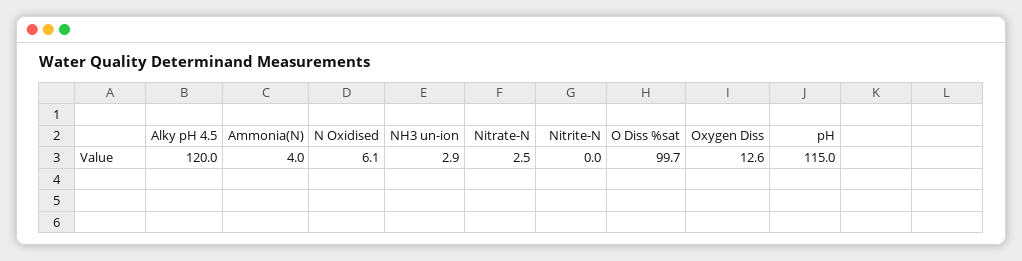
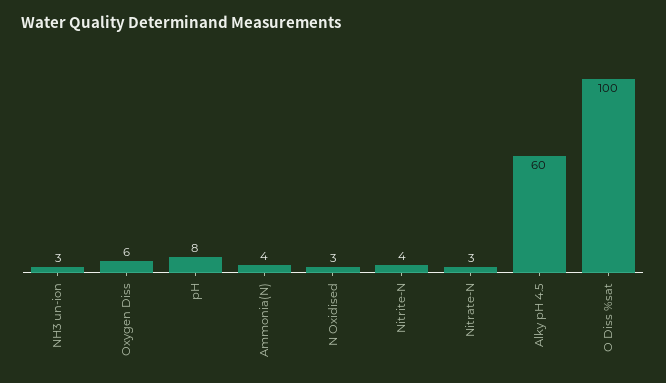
  {
-   "Alky pH 4.5": 120,
+   "Alky pH 4.5": 60,
    "Ammonia(N)": 4,
-   "N Oxidised": 6.1,
+   "N Oxidised": 3,
    "NH3 un-ion": 2.9,
    "Nitrate-N": 2.5,
-   "Nitrite-N": 0,
+   "Nitrite-N": 4,
    "O Diss %sat": 99.7,
-   "Oxygen Diss": 12.6,
+   "Oxygen Diss": 6,
-   "pH": 115
+   "pH": 8
  }

